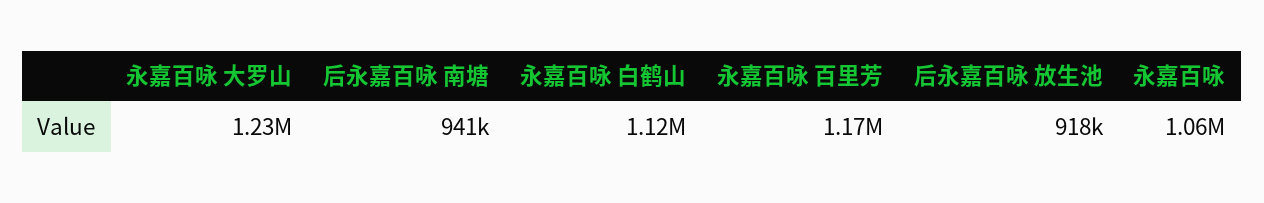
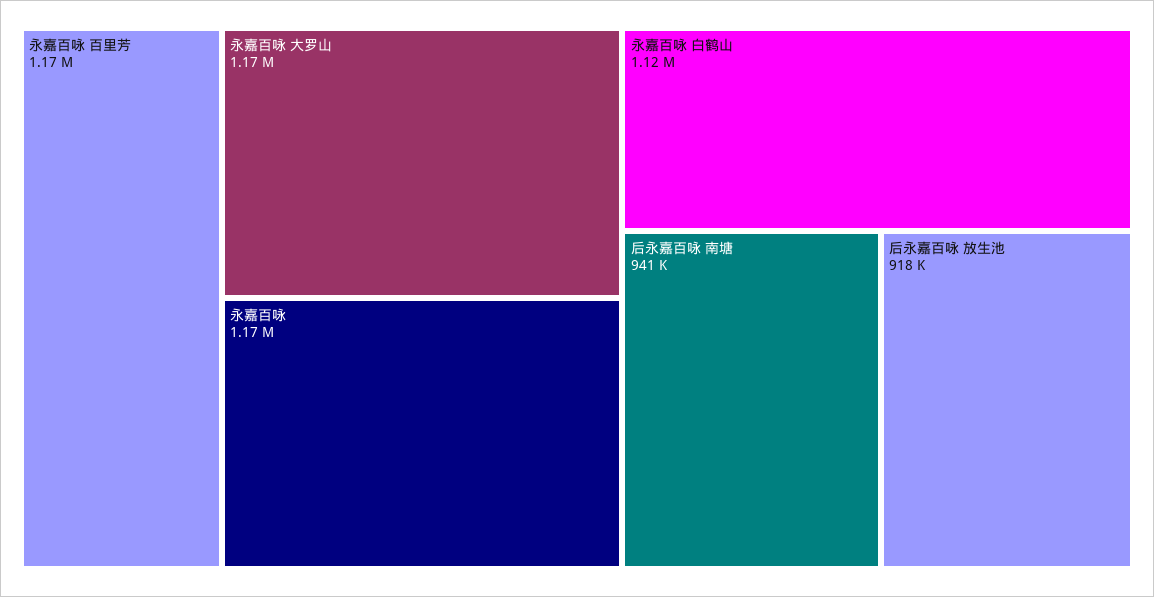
  {
-   "永嘉百咏 大罗山": 1230000,
+   "永嘉百咏 大罗山": 1170000,
    "后永嘉百咏 南塘": 941000,
    "永嘉百咏 白鹤山": 1120000,
    "永嘉百咏 百里芳": 1170000,
    "后永嘉百咏 放生池": 918000,
-   "永嘉百咏": 1060000
+   "永嘉百咏": 1170000
  }

